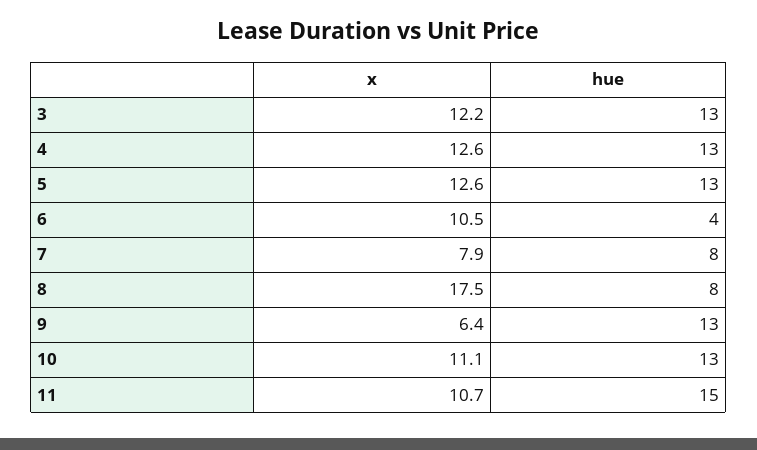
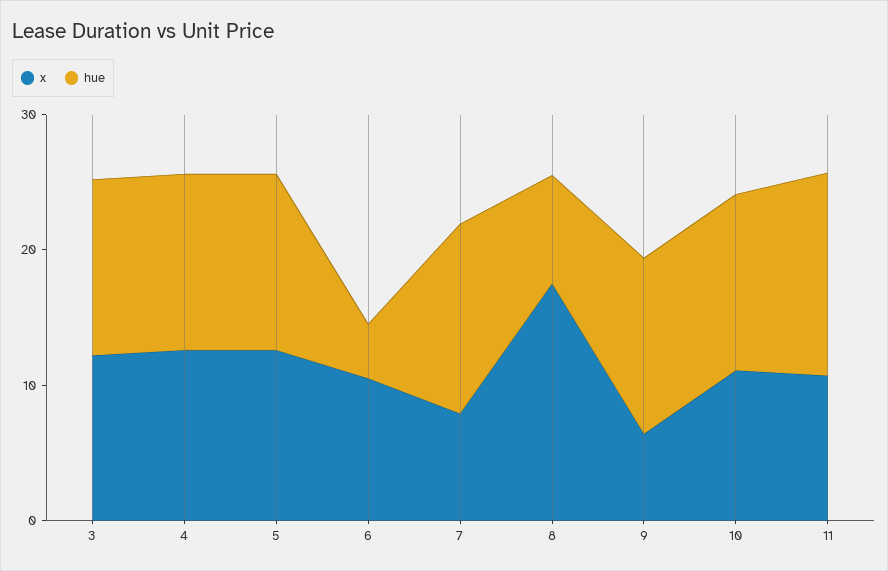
  {
    "x": {
      "3": 12.2,
      "4": 12.6,
      "5": 12.6,
      "6": 10.5,
      "7": 7.9,
      "8": 17.5,
      "9": 6.4,
      "10": 11.1,
      "11": 10.7
    },
    "hue": {
      "3": 13,
      "4": 13,
      "5": 13,
      "6": 4,
-     "7": 8,
+     "7": 14,
      "8": 8,
      "9": 13,
      "10": 13,
      "11": 15
    }
  }

